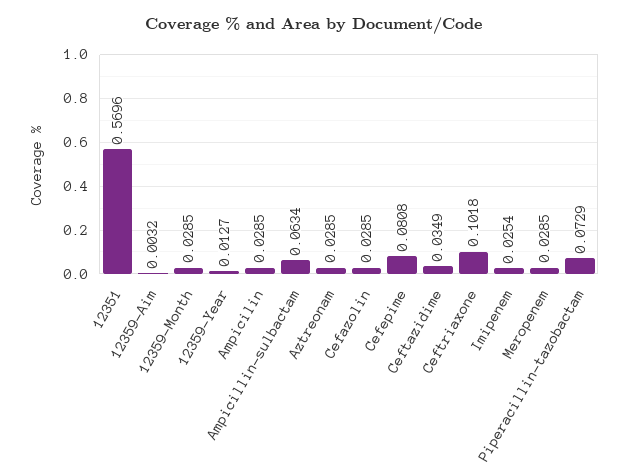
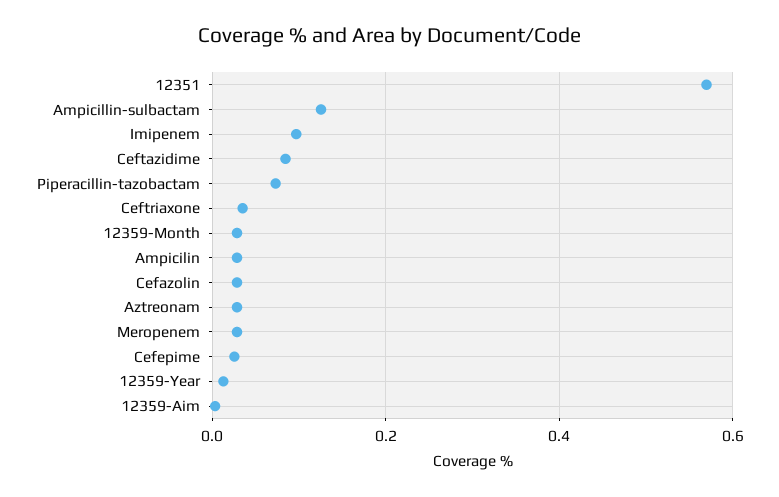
  {
    "12351": 0.5696,
    "12359-Aim": 0.0032,
    "12359-Month": 0.0285,
    "12359-Year": 0.0127,
    "Ampicilin": 0.0285,
-   "Ampicillin-sulbactam": 0.0634,
+   "Ampicillin-sulbactam": 0.12,
    "Aztreonam": 0.0285,
    "Cefazolin": 0.0285,
-   "Cefepime": 0.0808,
+   "Cefepime": 0.02,
-   "Ceftazidime": 0.0349,
+   "Ceftazidime": 0.08,
-   "Ceftriaxone": 0.1018,
+   "Ceftriaxone": 0.04,
-   "Imipenem": 0.0254,
+   "Imipenem": 0.1,
    "Meropenem": 0.0285,
    "Piperacillin-tazobactam": 0.0729
  }

